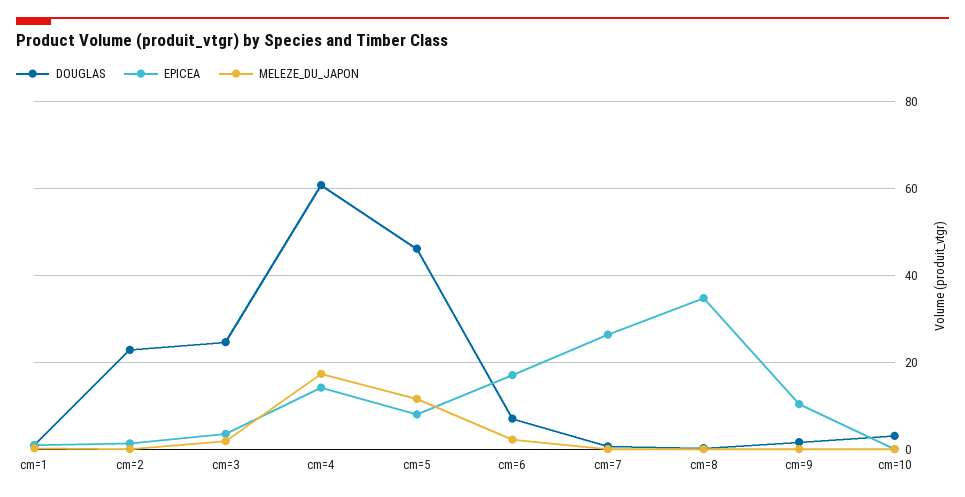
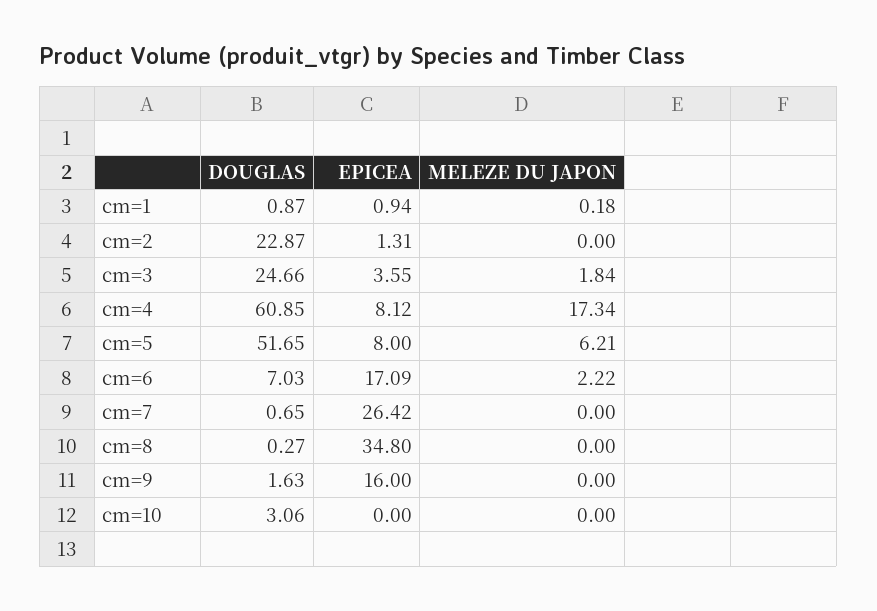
  {
    "DOUGLAS": {
      "cm=1": 0.87,
      "cm=2": 22.87,
      "cm=3": 24.66,
      "cm=4": 60.85,
-     "cm=5": 46,
+     "cm=5": 51.65,
      "cm=6": 7.03,
      "cm=7": 0.65,
      "cm=8": 0.27,
      "cm=9": 1.63,
      "cm=10": 3.06
    },
    "EPICEA": {
      "cm=1": 0.94,
      "cm=2": 1.31,
      "cm=3": 3.55,
-     "cm=4": 14,
+     "cm=4": 8.12,
      "cm=5": 8,
      "cm=6": 17.09,
      "cm=7": 26.42,
      "cm=8": 34.8,
-     "cm=9": 10,
+     "cm=9": 16,
      "cm=10": 0
    },
    "MELEZE_DU_JAPON": {
      "cm=1": 0.18,
      "cm=2": 0,
      "cm=3": 1.84,
      "cm=4": 17.34,
-     "cm=5": 12,
+     "cm=5": 6.21,
      "cm=6": 2.22,
      "cm=7": 0,
      "cm=8": 0,
      "cm=9": 0,
      "cm=10": 0
    }
  }

